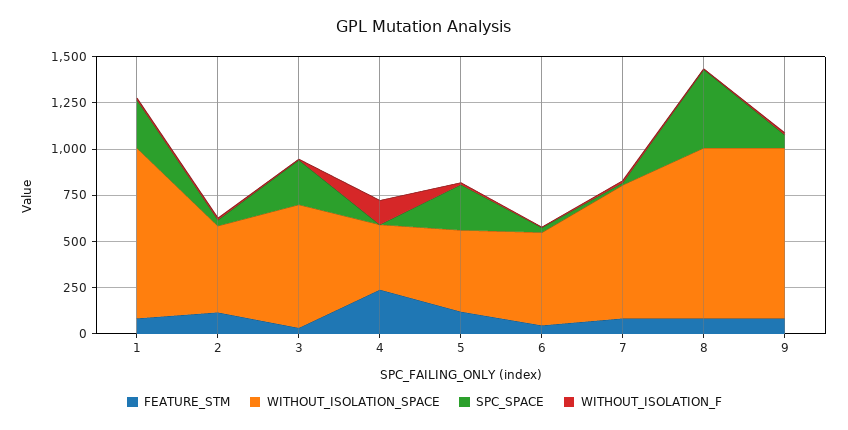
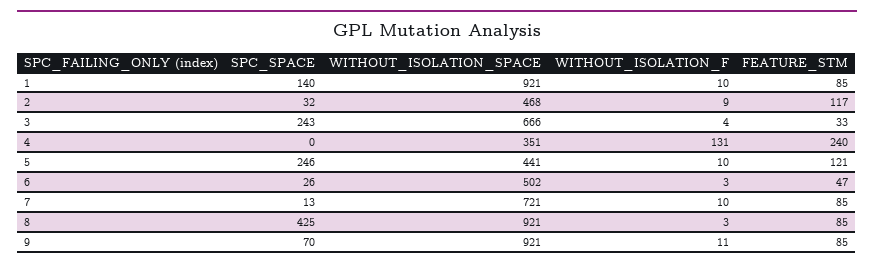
  {
    "FEATURE_STM": {
      "1": 85,
      "2": 117,
      "3": 33,
      "4": 240,
      "5": 121,
      "6": 47,
      "7": 85,
      "8": 85,
      "9": 85
    },
    "WITHOUT_ISOLATION_SPACE": {
      "1": 921,
      "2": 468,
      "3": 666,
      "4": 351,
      "5": 441,
      "6": 502,
      "7": 721,
      "8": 921,
      "9": 921
    },
    "SPC_SPACE": {
-     "1": 250,
+     "1": 140,
      "2": 32,
      "3": 243,
      "4": 0,
      "5": 246,
      "6": 26,
      "7": 13,
      "8": 425,
      "9": 70
    },
    "WITHOUT_ISOLATION_F": {
      "1": 10,
      "2": 9,
      "3": 4,
      "4": 131,
      "5": 10,
      "6": 3,
      "7": 10,
      "8": 3,
      "9": 11
    }
  }

